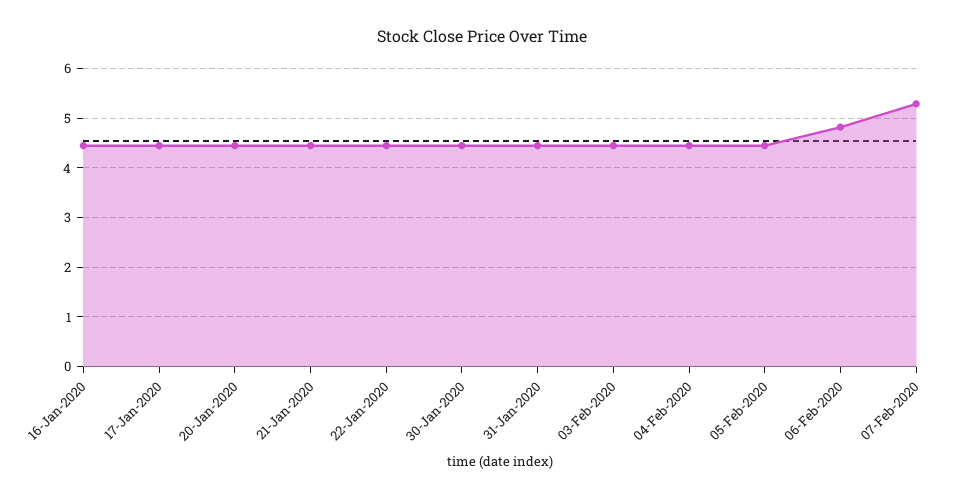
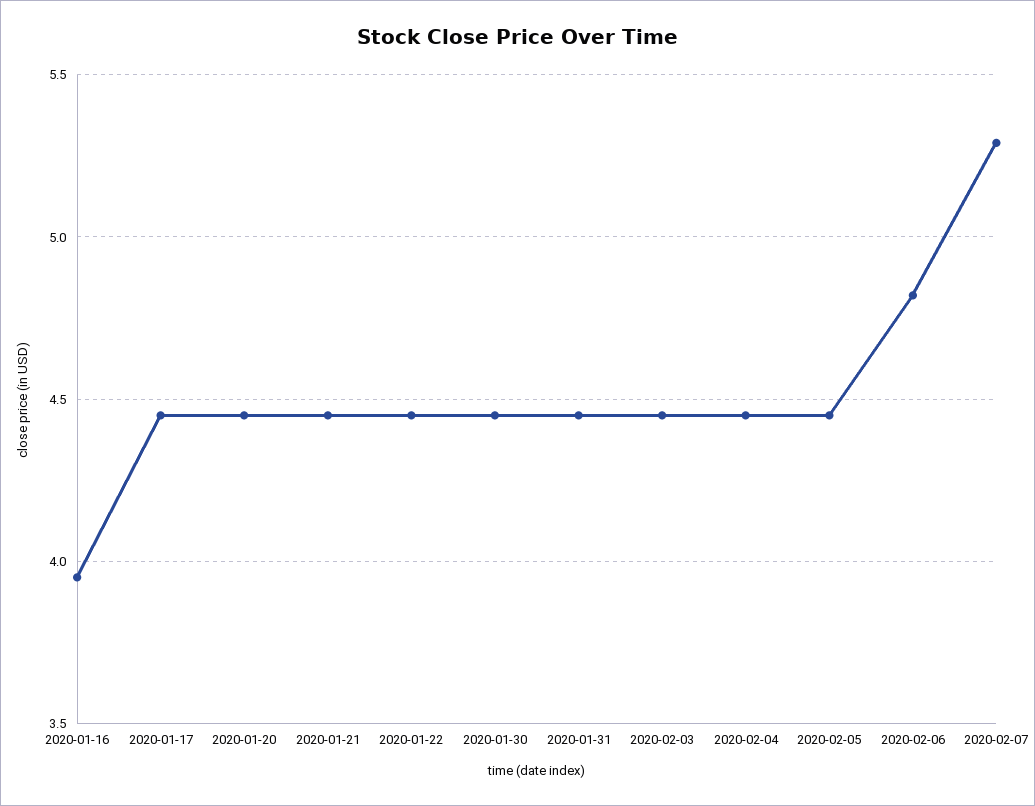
  {
-   "16-Jan-2020": 4.4,
+   "16-Jan-2020": 3.95,
    "17-Jan-2020": 4.45,
    "20-Jan-2020": 4.45,
    "21-Jan-2020": 4.45,
    "22-Jan-2020": 4.45,
    "30-Jan-2020": 4.45,
    "31-Jan-2020": 4.45,
    "03-Feb-2020": 4.45,
    "04-Feb-2020": 4.45,
    "05-Feb-2020": 4.45,
    "06-Feb-2020": 4.8,
    "07-Feb-2020": 5.3
  }

